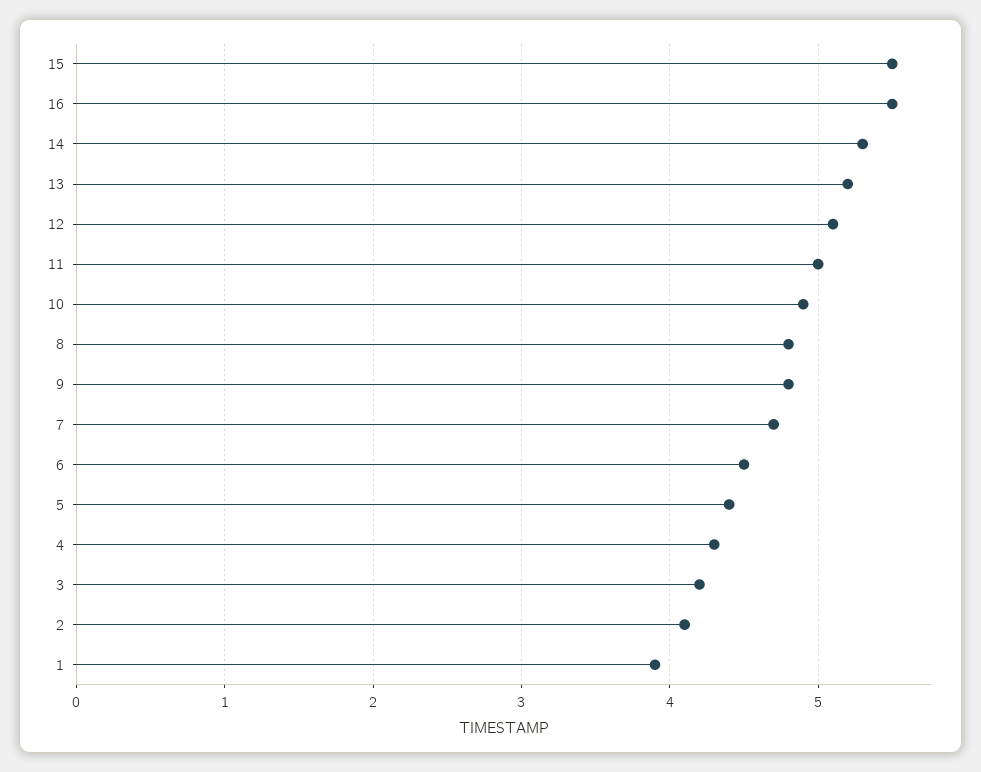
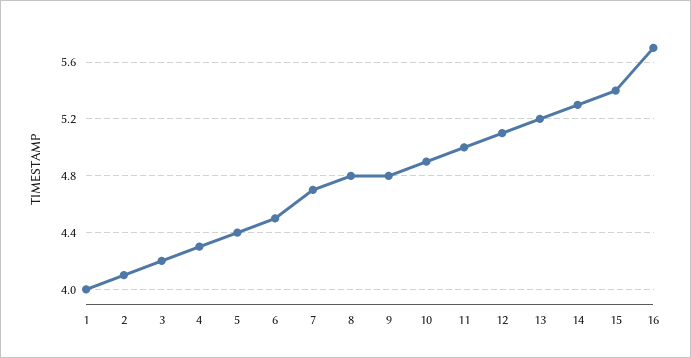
  {
-   "15": 5.5,
+   "15": 5.4,
-   "16": 5.5,
+   "16": 5.7,
    "14": 5.3,
    "13": 5.2,
    "12": 5.1,
    "11": 5,
    "10": 4.9,
    "8": 4.8,
    "9": 4.8,
    "7": 4.7,
    "6": 4.5,
    "5": 4.4,
    "4": 4.3,
    "3": 4.2,
    "2": 4.1,
-   "1": 3.9
+   "1": 4
  }

